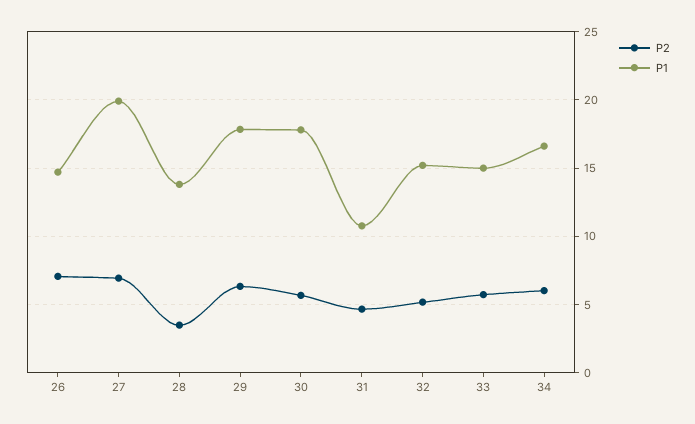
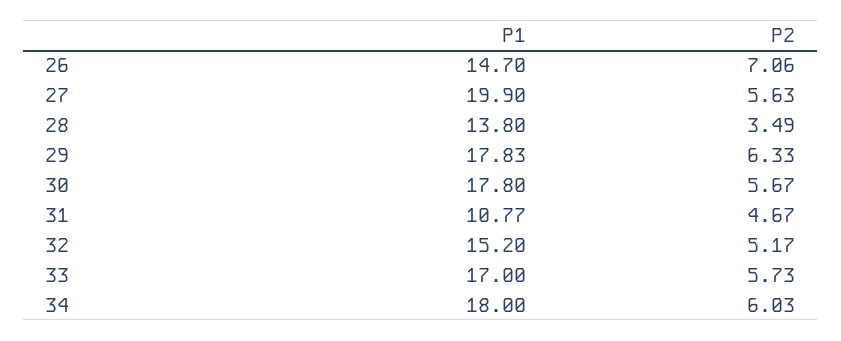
  {
    "P2": {
      "26": 7.06,
-     "27": 7,
+     "27": 5.63,
      "28": 3.49,
      "29": 6.33,
      "30": 5.67,
      "31": 4.67,
      "32": 5.17,
      "33": 5.73,
      "34": 6.03
    },
    "P1": {
      "26": 14.7,
      "27": 19.9,
      "28": 13.8,
      "29": 17.83,
      "30": 17.8,
      "31": 10.77,
      "32": 15.2,
-     "33": 15,
+     "33": 17,
-     "34": 16.5
+     "34": 18
    }
  }

